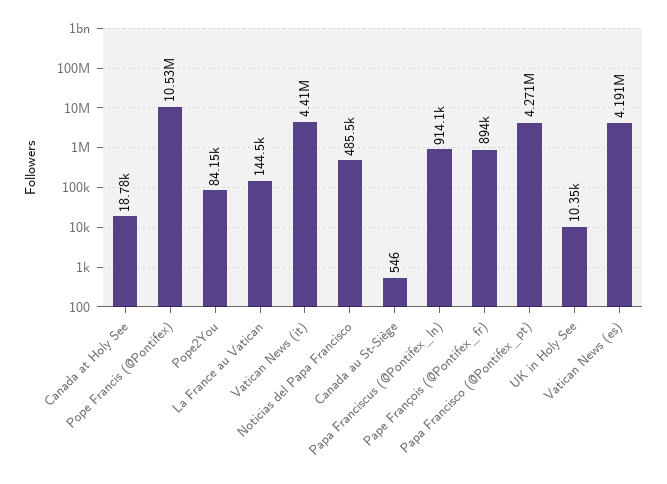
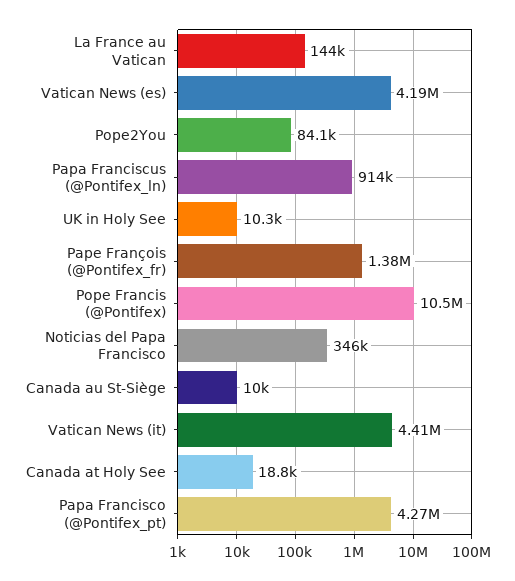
  {
    "Canada at Holy See": 18780,
    "Pope Francis (@Pontifex)": 10530000,
    "Pope2You": 84150,
    "La France au Vatican": 144500,
    "Vatican News (it)": 4410000,
-   "Noticias del Papa Francisco": 485500,
+   "Noticias del Papa Francisco": 346000,
-   "Canada au St-Siège": 546,
+   "Canada au St-Siège": 10000,
    "Papa Franciscus (@Pontifex_ln)": 914100,
-   "Pape François (@Pontifex_fr)": 894000,
+   "Pape François (@Pontifex_fr)": 1380000,
    "Papa Francisco (@Pontifex_pt)": 4271000,
    "UK in Holy See": 10350,
    "Vatican News (es)": 4191000
  }

